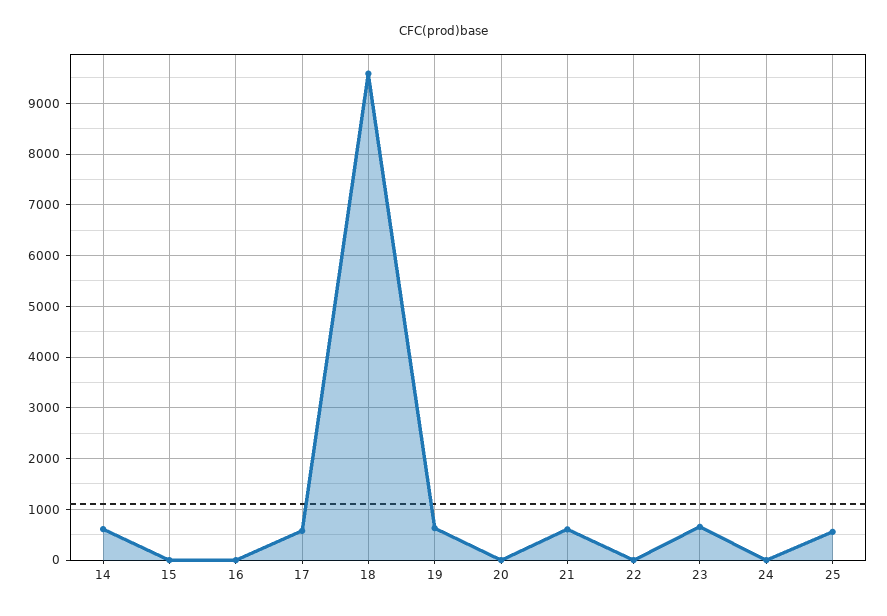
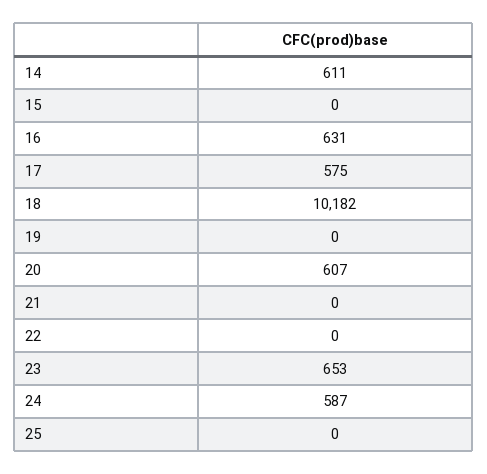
  {
    "14": 611,
    "15": 0,
-   "16": 0,
+   "16": 631,
    "17": 575,
-   "18": 9600,
+   "18": 10182,
-   "19": 600,
+   "19": 0,
-   "20": 0,
+   "20": 607,
-   "21": 600,
+   "21": 0,
    "22": 0,
    "23": 653,
-   "24": 0,
+   "24": 587,
-   "25": 600
+   "25": 0
  }

